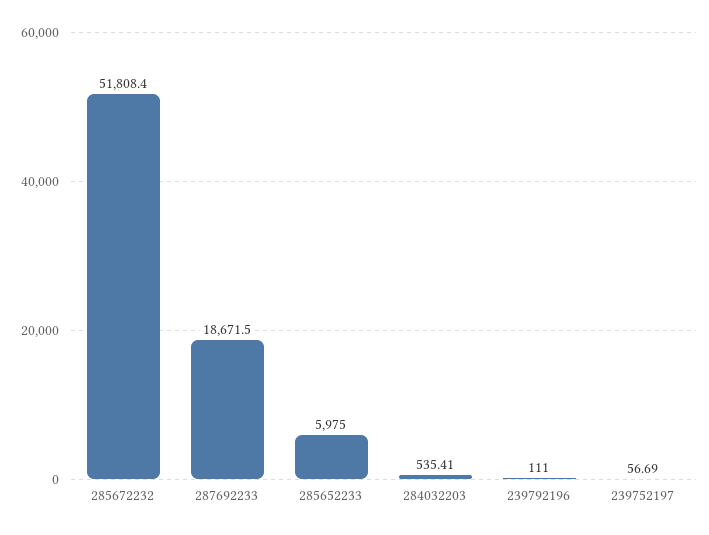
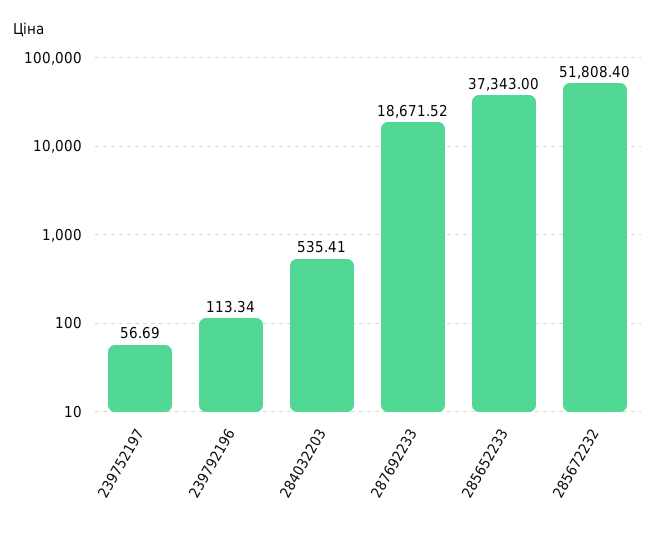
  {
    "285672232": 51808.4,
-   "287692233": 18671.5,
+   "287692233": 18671.52,
-   "285652233": 5975,
+   "285652233": 37343,
    "284032203": 535.41,
-   "239792196": 111,
+   "239792196": 113.34,
    "239752197": 56.69
  }

